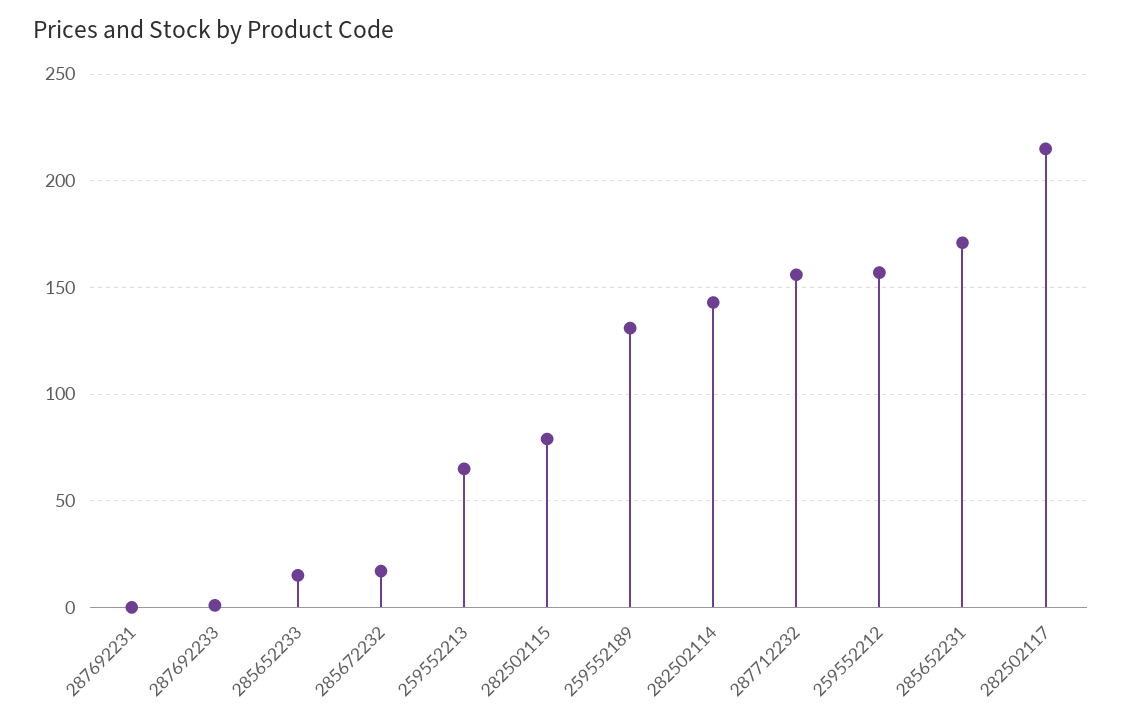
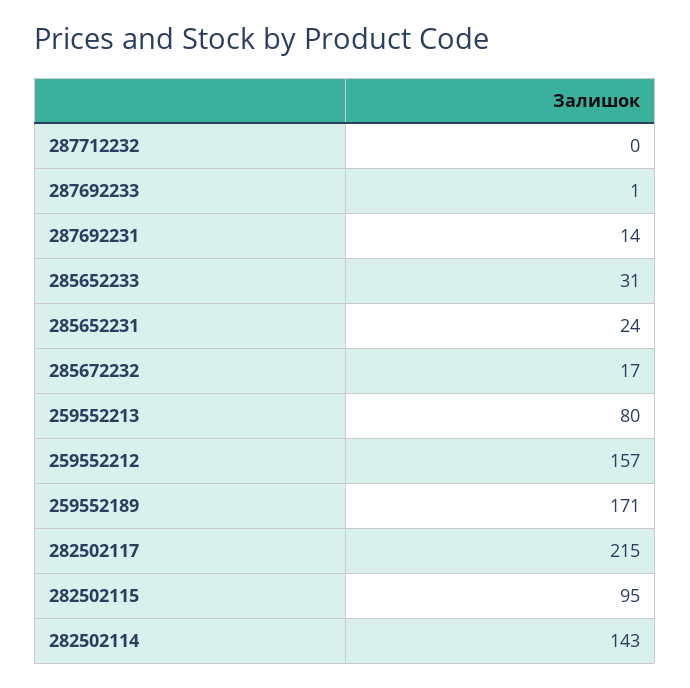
  {
-   "287692231": 0,
+   "287692231": 14,
    "287692233": 1,
-   "285652233": 15,
+   "285652233": 31,
    "285672232": 17,
-   "259552213": 65,
+   "259552213": 80,
-   "282502115": 80,
+   "282502115": 95,
-   "259552189": 130,
+   "259552189": 171,
    "282502114": 143,
-   "287712232": 155,
+   "287712232": 0,
    "259552212": 157,
-   "285652231": 170,
+   "285652231": 24,
    "282502117": 215
  }

